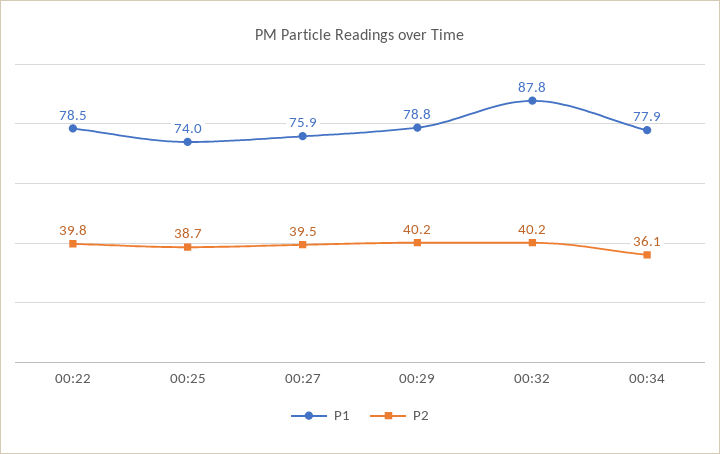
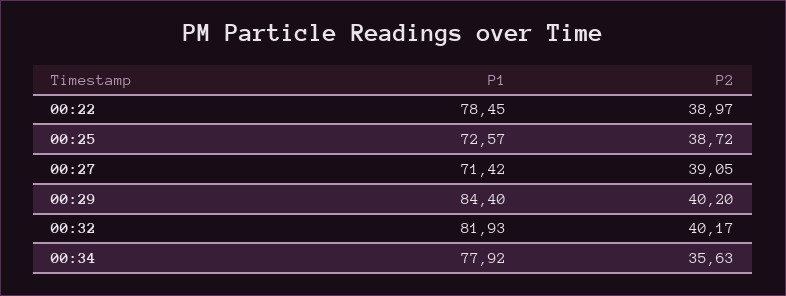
  {
    "P1": {
      "00:22": 78.45,
-     "00:25": 74,
+     "00:25": 72.57,
-     "00:27": 75.9,
+     "00:27": 71.42,
-     "00:29": 78.8,
+     "00:29": 84.4,
-     "00:32": 87.8,
+     "00:32": 81.93,
      "00:34": 77.92
    },
    "P2": {
-     "00:22": 39.8,
+     "00:22": 38.97,
      "00:25": 38.72,
-     "00:27": 39.5,
+     "00:27": 39.05,
      "00:29": 40.2,
      "00:32": 40.17,
-     "00:34": 36.1
+     "00:34": 35.63
    }
  }

